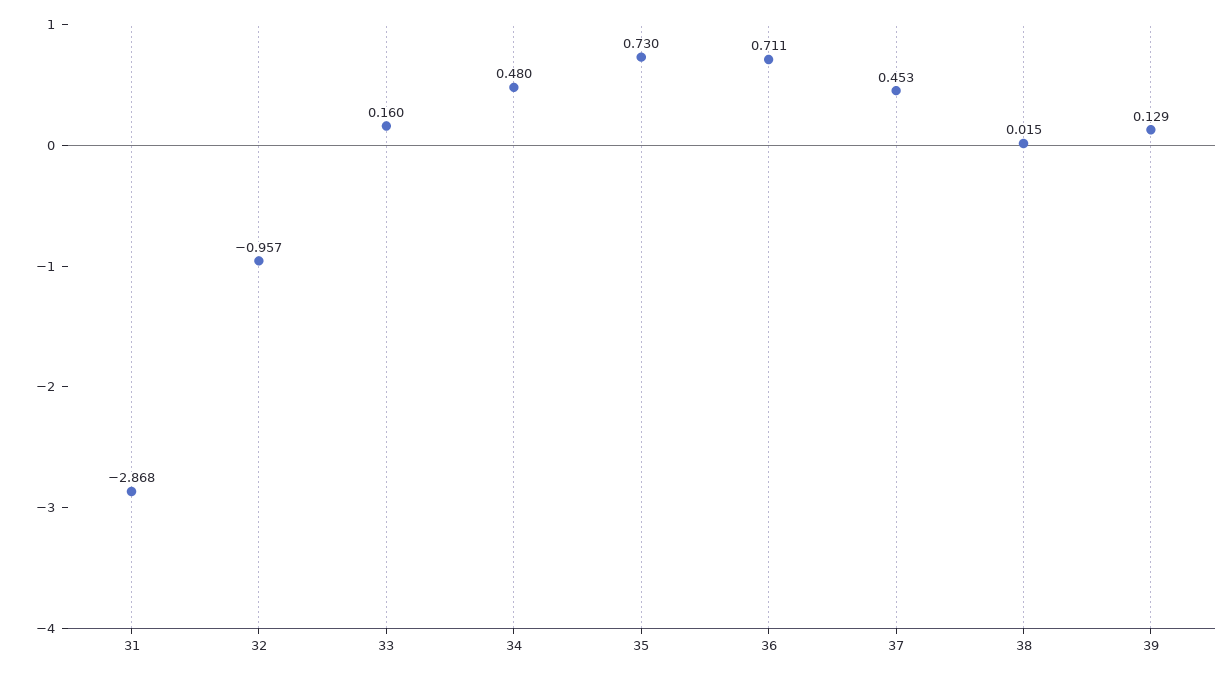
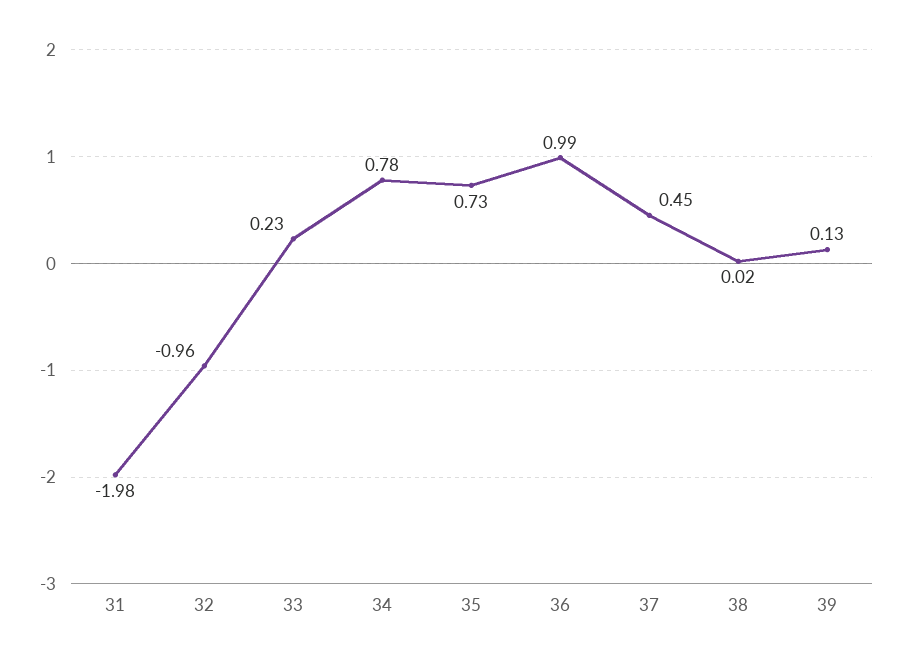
  {
-   "31": -2.868,
+   "31": -1.98,
    "32": -0.957,
-   "33": 0.16,
+   "33": 0.23,
-   "34": 0.48,
+   "34": 0.78,
    "35": 0.73,
-   "36": 0.711,
+   "36": 0.99,
    "37": 0.453,
    "38": 0.015,
    "39": 0.129
  }

